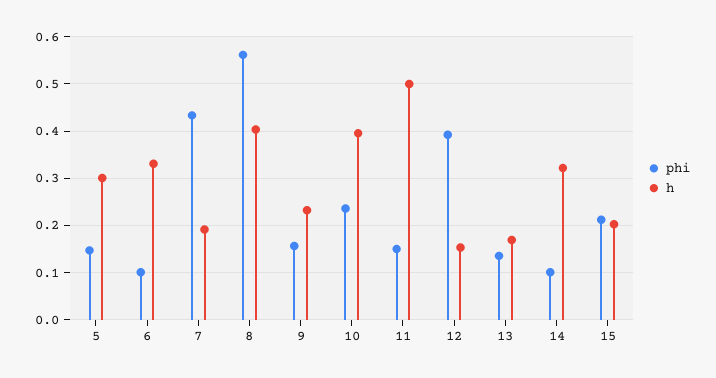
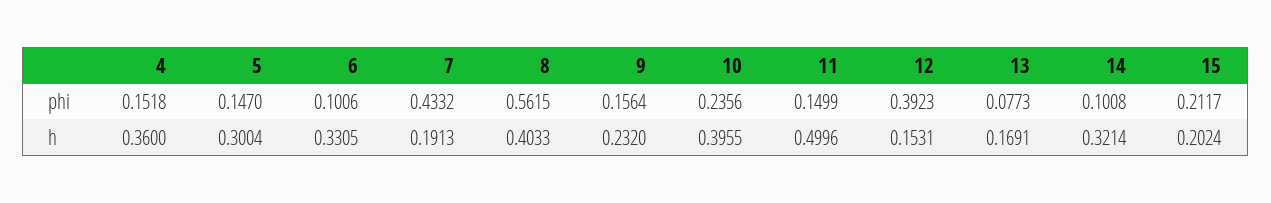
  {
    "phi": {
      "5": 0.147,
      "6": 0.1006,
      "7": 0.4332,
      "8": 0.5615,
      "9": 0.1564,
      "10": 0.2356,
      "11": 0.1499,
      "12": 0.3923,
-     "13": 0.14,
+     "13": 0.0773,
      "14": 0.1008,
-     "15": 0.2117
+     "15": 0.2117,
+     "4": 0.1518
    },
    "h": {
      "5": 0.3004,
      "6": 0.3305,
      "7": 0.1913,
      "8": 0.4033,
      "9": 0.232,
      "10": 0.3955,
      "11": 0.4996,
      "12": 0.1531,
      "13": 0.1691,
      "14": 0.3214,
-     "15": 0.2024
+     "15": 0.2024,
+     "4": 0.36
    }
  }

